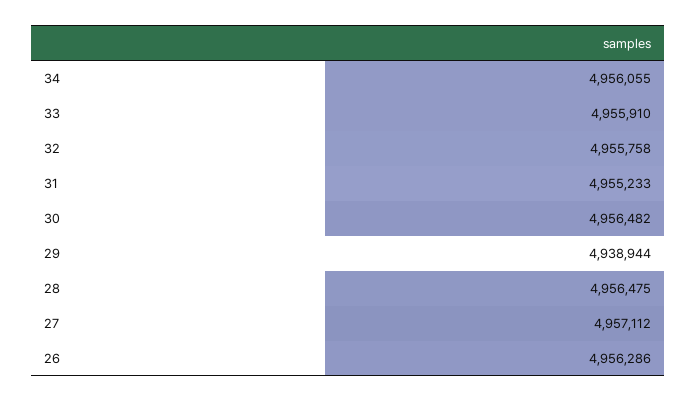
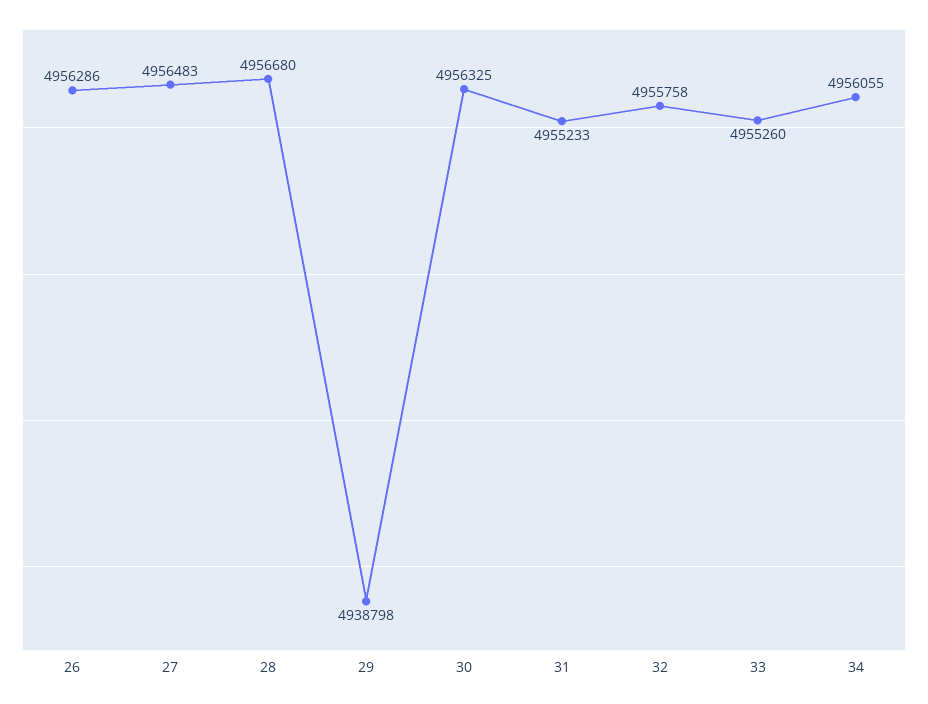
  {
    "34": 4956055,
-   "33": 4955910,
+   "33": 4955260,
    "32": 4955758,
    "31": 4955233,
-   "30": 4956482,
+   "30": 4956325,
-   "29": 4938944,
+   "29": 4938798,
-   "28": 4956475,
+   "28": 4956680,
-   "27": 4957112,
+   "27": 4956483,
    "26": 4956286
  }

